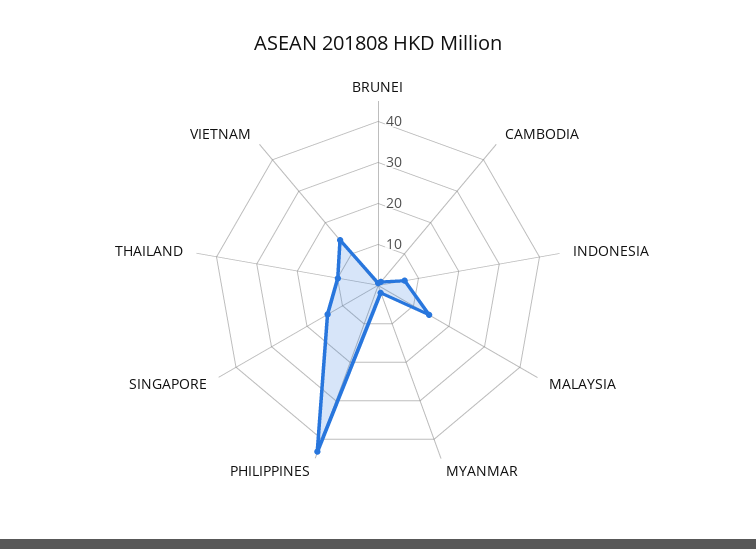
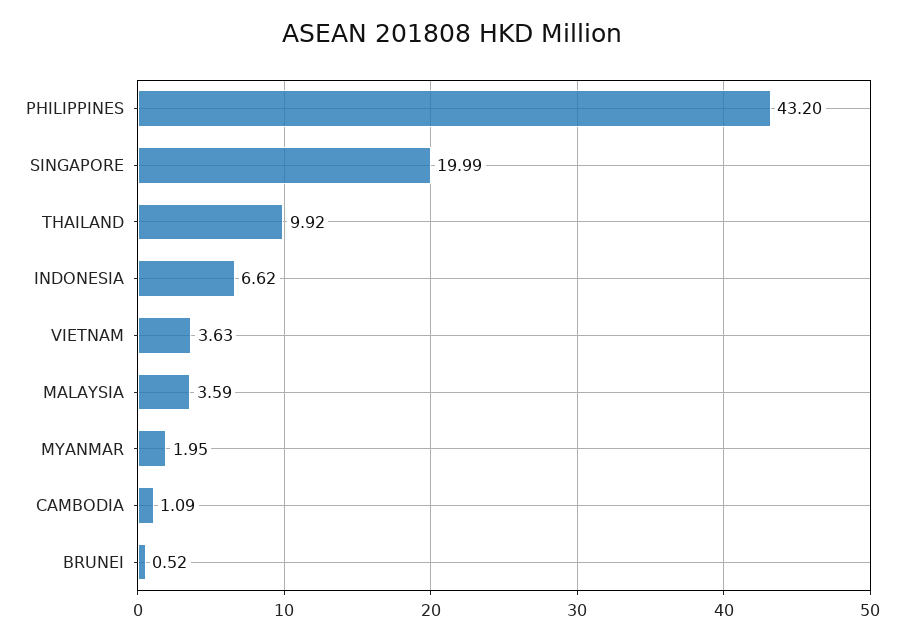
  {
    "BRUNEI": 0.52,
    "CAMBODIA": 1.09,
    "INDONESIA": 6.62,
-   "MALAYSIA": 14,
+   "MALAYSIA": 3.59,
    "MYANMAR": 1.95,
    "PHILIPPINES": 43.2,
-   "SINGAPORE": 14,
+   "SINGAPORE": 19.99,
    "THAILAND": 9.92,
-   "VIETNAM": 14
+   "VIETNAM": 3.63
  }

